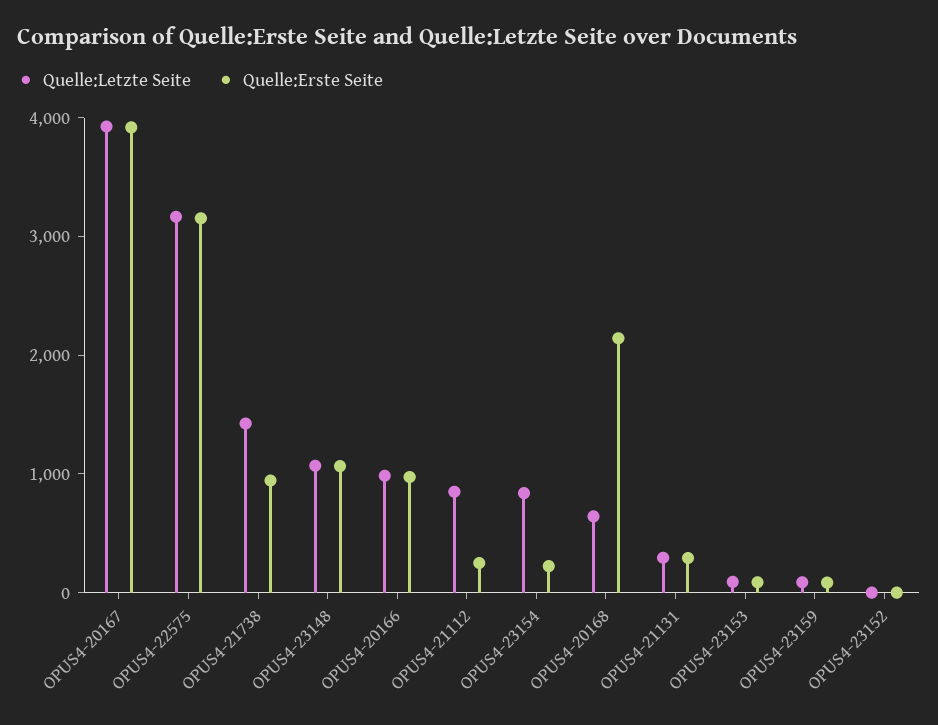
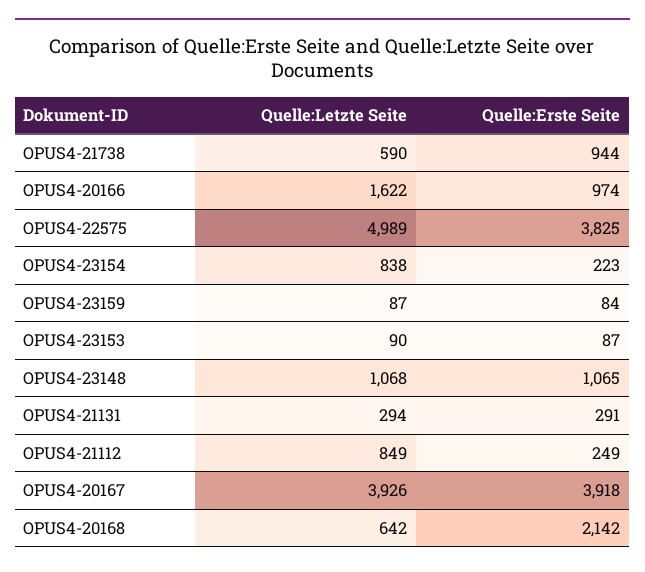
  {
    "Quelle:Letzte Seite": {
      "OPUS4-20167": 3926,
-     "OPUS4-22575": 3200,
+     "OPUS4-22575": 4989,
-     "OPUS4-21738": 1400,
+     "OPUS4-21738": 590,
      "OPUS4-23148": 1068,
-     "OPUS4-20166": 1000,
+     "OPUS4-20166": 1622,
      "OPUS4-21112": 849,
      "OPUS4-23154": 838,
      "OPUS4-20168": 642,
      "OPUS4-21131": 294,
      "OPUS4-23153": 90,
-     "OPUS4-23159": 87,
+     "OPUS4-23159": 87
-     "OPUS4-23152": 0
    },
    "Quelle:Erste Seite": {
      "OPUS4-20167": 3918,
-     "OPUS4-22575": 3200,
+     "OPUS4-22575": 3825,
      "OPUS4-21738": 944,
      "OPUS4-23148": 1065,
      "OPUS4-20166": 974,
      "OPUS4-21112": 249,
      "OPUS4-23154": 223,
      "OPUS4-20168": 2142,
      "OPUS4-21131": 291,
      "OPUS4-23153": 87,
-     "OPUS4-23159": 84,
+     "OPUS4-23159": 84
-     "OPUS4-23152": 0
    }
  }

